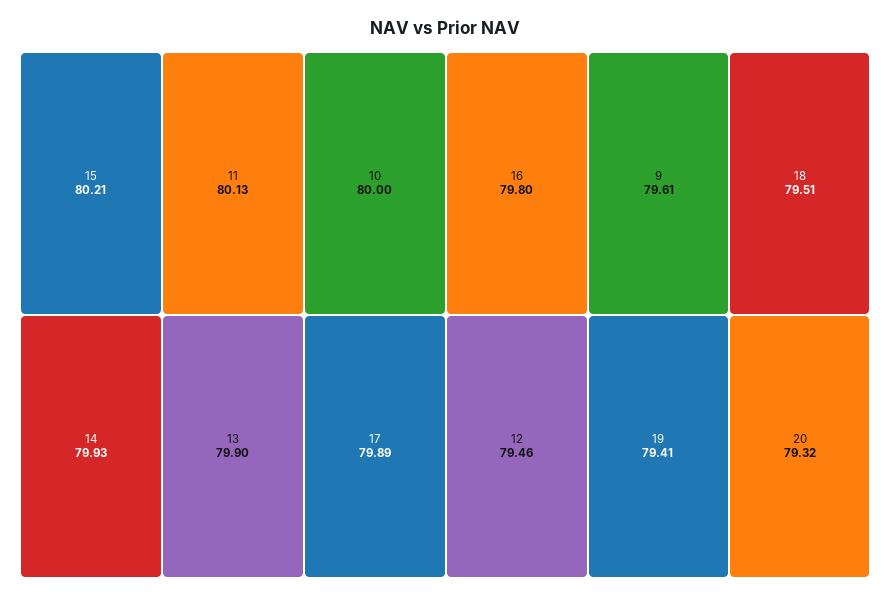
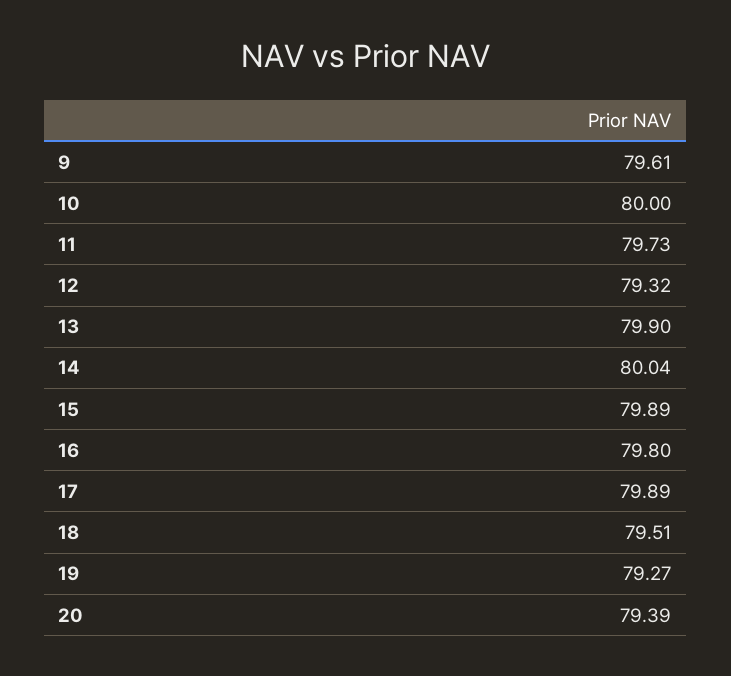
  {
-   "15": 80.21,
+   "15": 79.89,
-   "11": 80.13,
+   "11": 79.73,
    "10": 80,
-   "14": 79.93,
+   "14": 80.04,
    "13": 79.9,
    "17": 79.89,
    "16": 79.8,
    "9": 79.61,
    "18": 79.51,
-   "12": 79.46,
+   "12": 79.32,
-   "19": 79.41,
+   "19": 79.27,
-   "20": 79.32
+   "20": 79.39
  }

